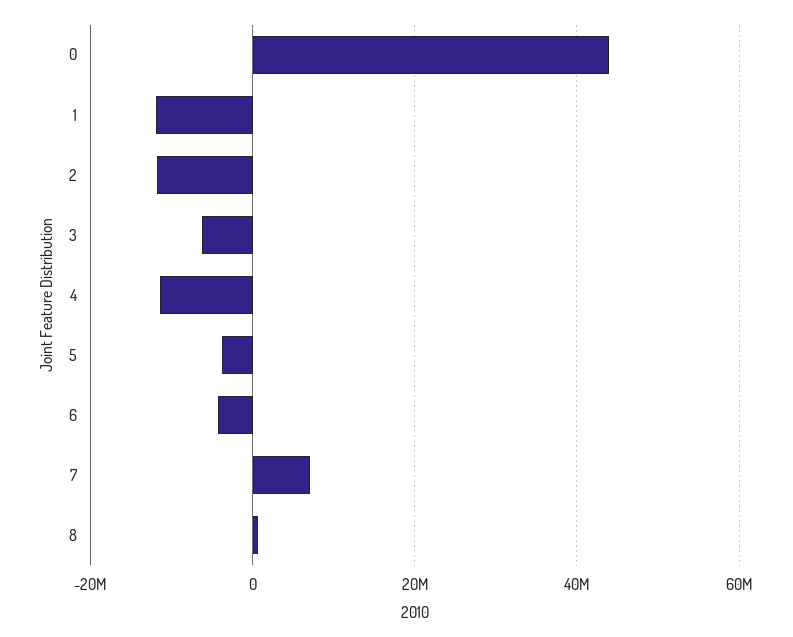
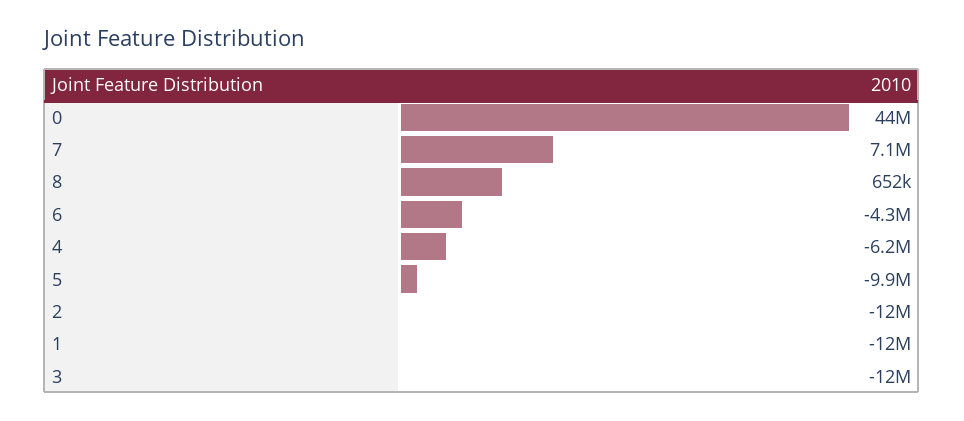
  {
    "0": 44000000,
    "1": -12000000,
    "2": -12000000,
-   "3": -6000000,
+   "3": -12000000,
-   "4": -12000000,
+   "4": -6200000,
-   "5": -4000000,
+   "5": -9900000,
    "6": -4300000,
    "7": 7100000,
    "8": 652000
  }

